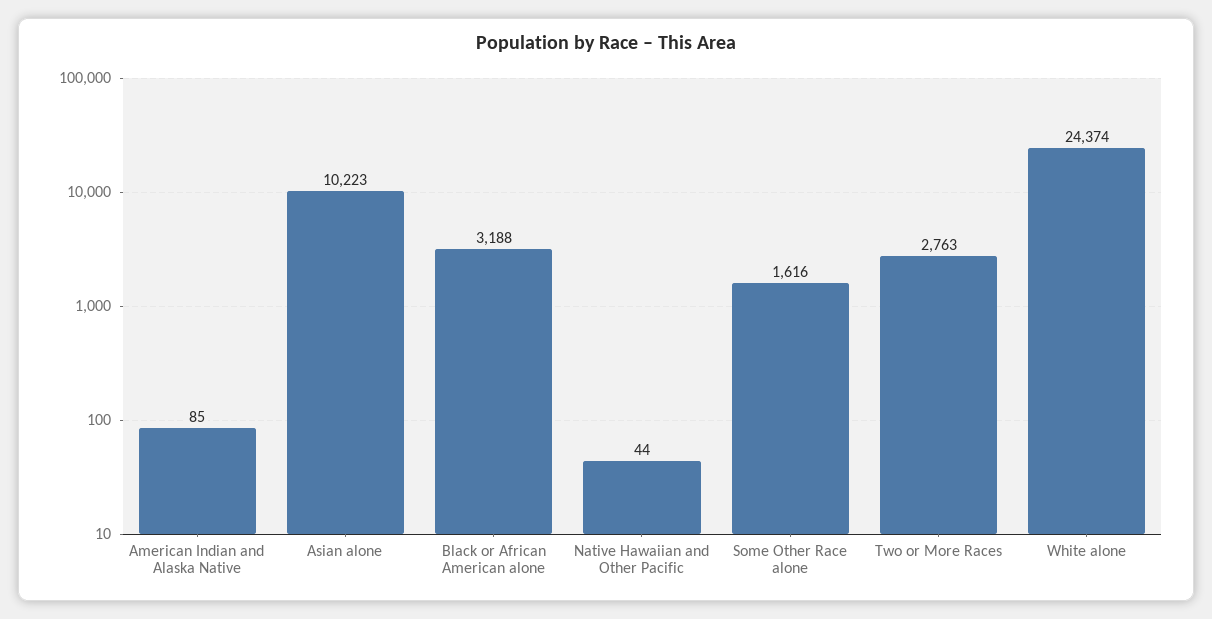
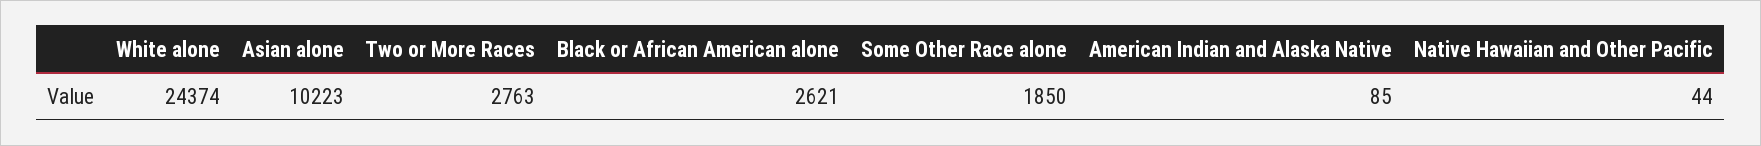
  {
    "American Indian and Alaska Native": 85,
    "Asian alone": 10223,
-   "Black or African American alone": 3188,
+   "Black or African American alone": 2621,
    "Native Hawaiian and Other Pacific": 44,
-   "Some Other Race alone": 1616,
+   "Some Other Race alone": 1850,
    "Two or More Races": 2763,
    "White alone": 24374
  }

